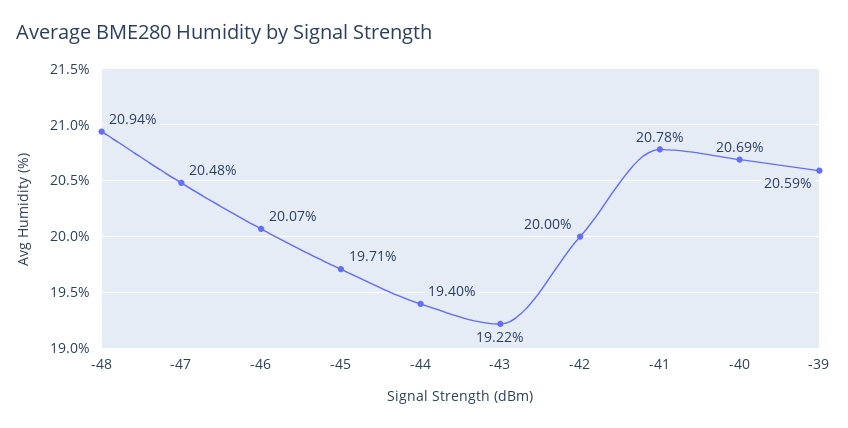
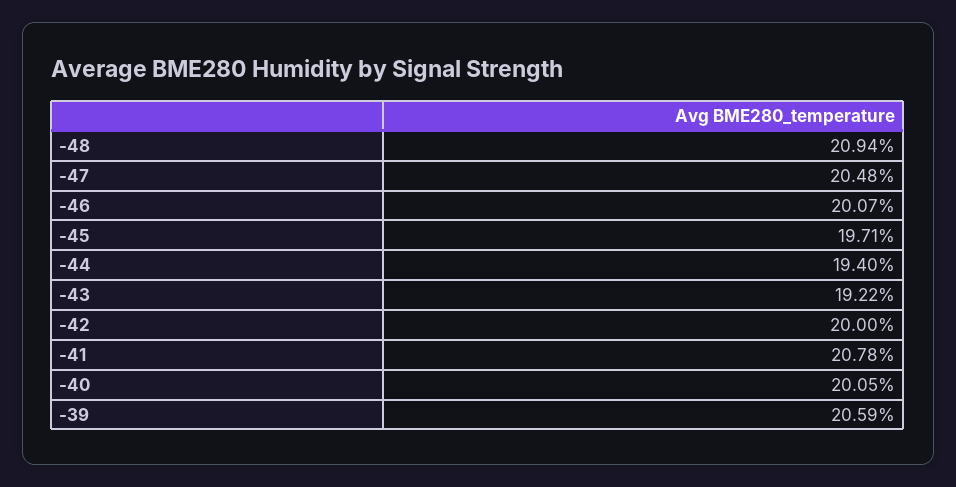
  {
    "-48": 20.94,
    "-47": 20.48,
    "-46": 20.07,
    "-45": 19.71,
    "-44": 19.4,
    "-43": 19.22,
    "-42": 20,
    "-41": 20.78,
-   "-40": 20.69,
+   "-40": 20.05,
    "-39": 20.59
  }

